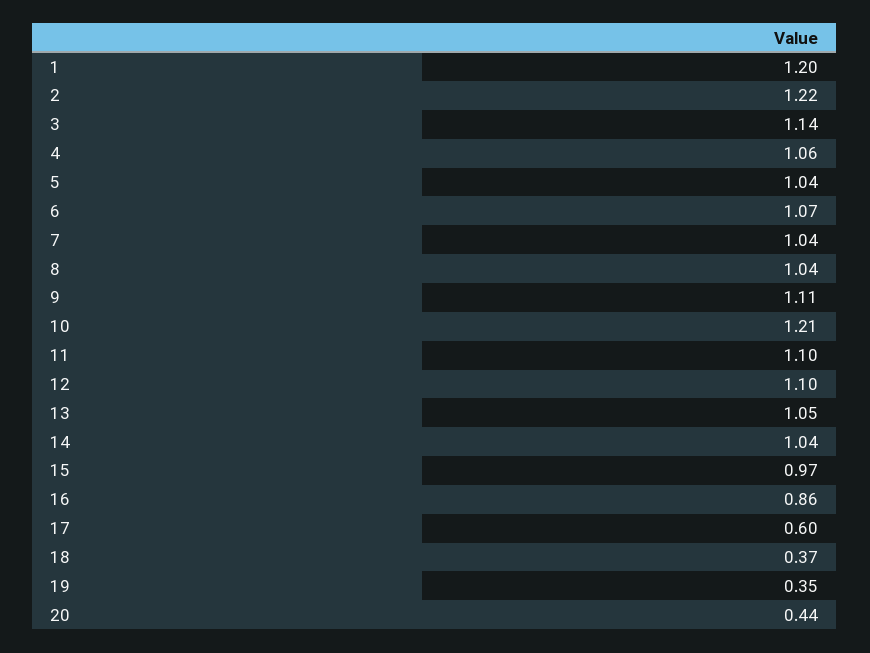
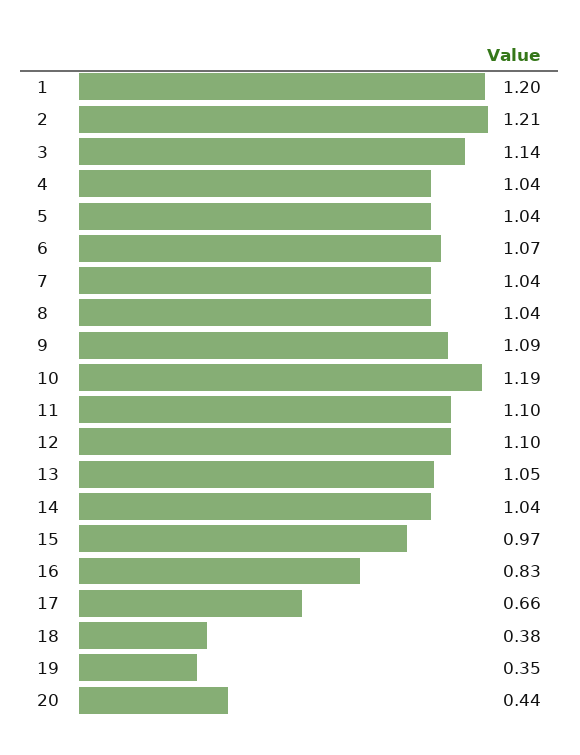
  {
    "1": 1.2,
-   "2": 1.22,
+   "2": 1.21,
    "3": 1.14,
-   "4": 1.06,
+   "4": 1.04,
    "5": 1.04,
    "6": 1.07,
    "7": 1.04,
    "8": 1.04,
-   "9": 1.11,
+   "9": 1.09,
-   "10": 1.21,
+   "10": 1.19,
    "11": 1.1,
    "12": 1.1,
    "13": 1.05,
    "14": 1.04,
    "15": 0.97,
-   "16": 0.86,
+   "16": 0.83,
-   "17": 0.6,
+   "17": 0.66,
-   "18": 0.37,
+   "18": 0.38,
    "19": 0.35,
    "20": 0.44
  }

